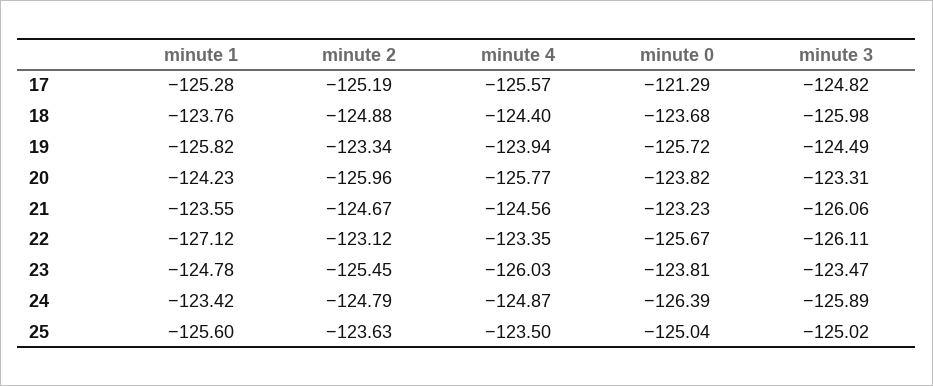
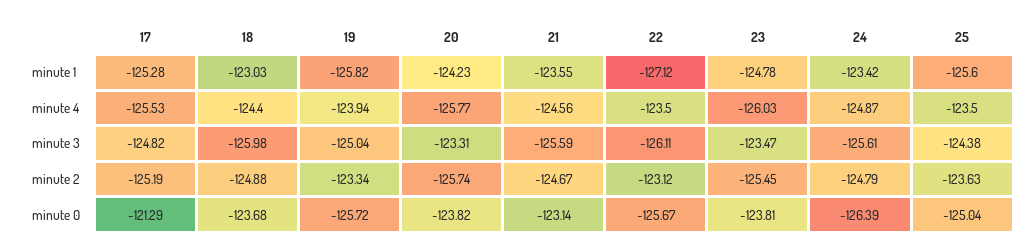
  {
    "minute 1": {
      "17": -125.28,
-     "18": -123.76,
+     "18": -123.03,
      "19": -125.82,
      "20": -124.23,
      "21": -123.55,
      "22": -127.12,
      "23": -124.78,
      "24": -123.42,
      "25": -125.6
    },
    "minute 2": {
      "17": -125.19,
      "18": -124.88,
      "19": -123.34,
-     "20": -125.96,
+     "20": -125.74,
      "21": -124.67,
      "22": -123.12,
      "23": -125.45,
      "24": -124.79,
      "25": -123.63
    },
    "minute 4": {
-     "17": -125.57,
+     "17": -125.53,
      "18": -124.4,
      "19": -123.94,
      "20": -125.77,
      "21": -124.56,
-     "22": -123.35,
+     "22": -123.5,
      "23": -126.03,
      "24": -124.87,
      "25": -123.5
    },
    "minute 0": {
      "17": -121.29,
      "18": -123.68,
      "19": -125.72,
      "20": -123.82,
-     "21": -123.23,
+     "21": -123.14,
      "22": -125.67,
      "23": -123.81,
      "24": -126.39,
      "25": -125.04
    },
    "minute 3": {
      "17": -124.82,
      "18": -125.98,
-     "19": -124.49,
+     "19": -125.04,
      "20": -123.31,
-     "21": -126.06,
+     "21": -125.59,
      "22": -126.11,
      "23": -123.47,
-     "24": -125.89,
+     "24": -125.61,
-     "25": -125.02
+     "25": -124.38
    }
  }

